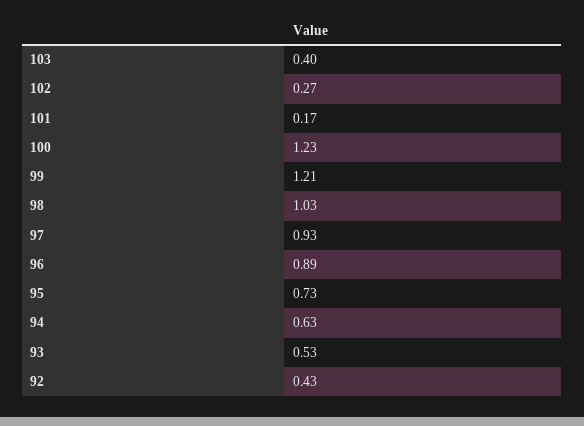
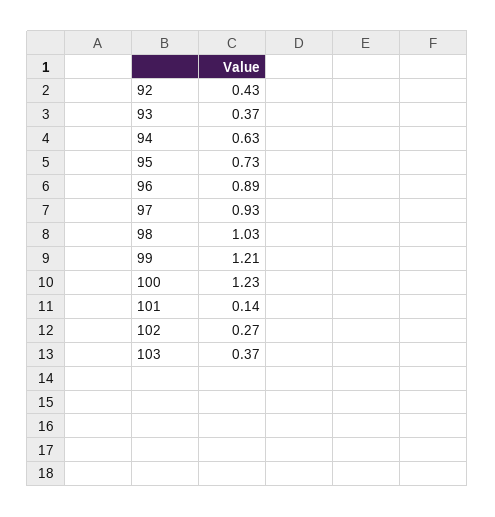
  {
-   "103": 0.4,
+   "103": 0.37,
    "102": 0.27,
-   "101": 0.17,
+   "101": 0.14,
    "100": 1.23,
    "99": 1.21,
    "98": 1.03,
    "97": 0.93,
    "96": 0.89,
    "95": 0.73,
    "94": 0.63,
-   "93": 0.53,
+   "93": 0.37,
    "92": 0.43
  }

